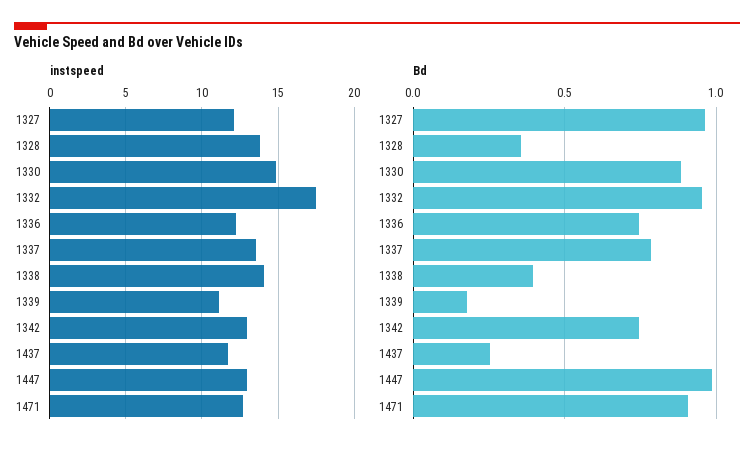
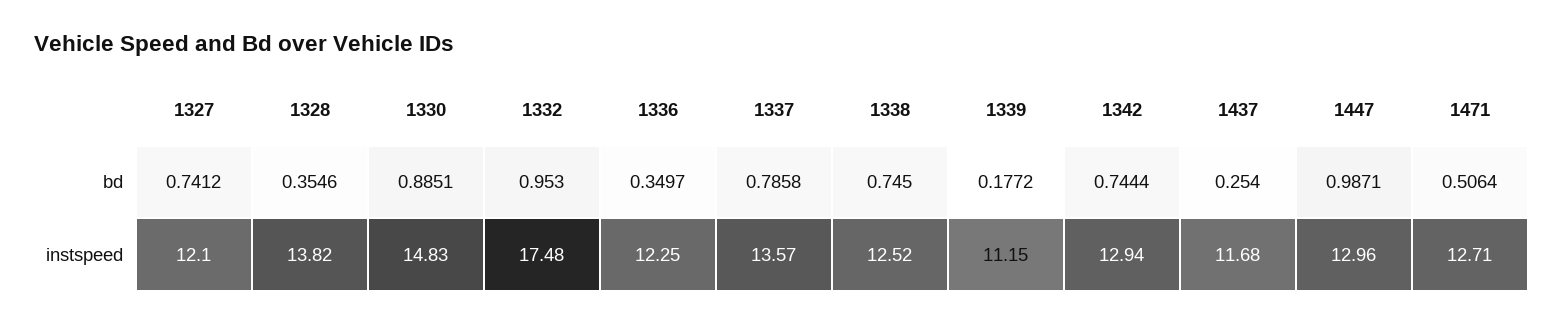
  {
    "instspeed": {
      "1327": 12.1,
      "1328": 13.82,
      "1330": 14.83,
      "1332": 17.48,
      "1336": 12.25,
      "1337": 13.57,
-     "1338": 14,
+     "1338": 12.52,
      "1339": 11.15,
      "1342": 12.94,
      "1437": 11.68,
      "1447": 12.96,
      "1471": 12.71
    },
    "Bd": {
-     "1327": 0.95,
+     "1327": 0.7412,
      "1328": 0.3546,
      "1330": 0.8851,
      "1332": 0.953,
-     "1336": 0.75,
+     "1336": 0.3497,
      "1337": 0.7858,
-     "1338": 0.4,
+     "1338": 0.745,
      "1339": 0.1772,
      "1342": 0.7444,
      "1437": 0.254,
      "1447": 0.9871,
-     "1471": 0.9
+     "1471": 0.5064
    }
  }

